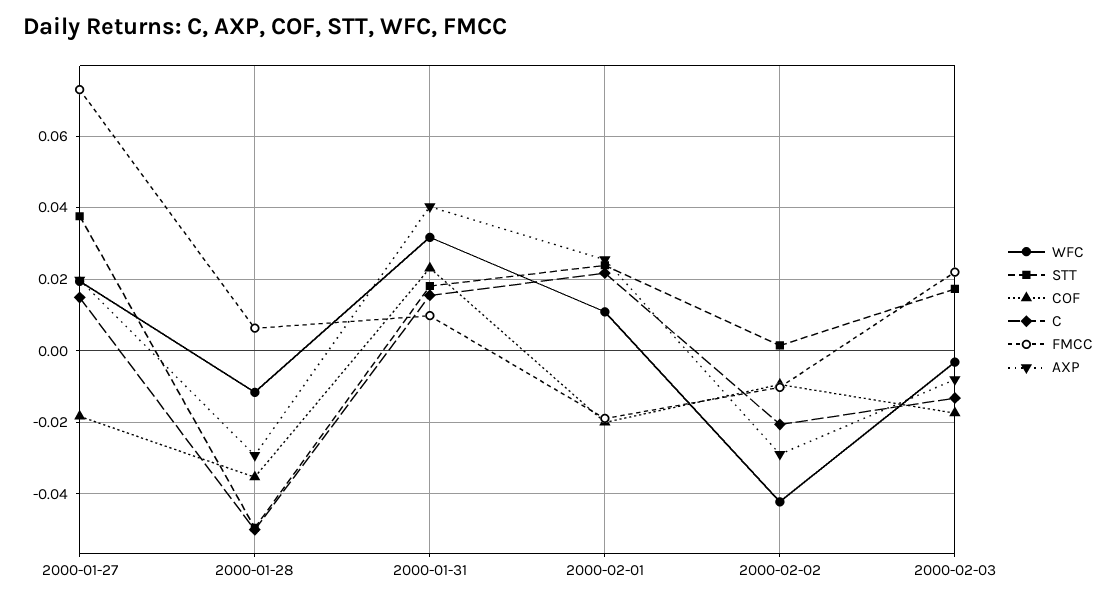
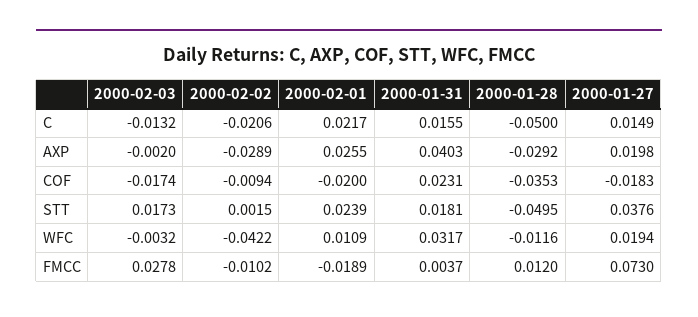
  {
    "WFC": {
      "2000-01-27": 0.0194,
      "2000-01-28": -0.0116,
      "2000-01-31": 0.0317,
      "2000-02-01": 0.0109,
      "2000-02-02": -0.0422,
      "2000-02-03": -0.0032
    },
    "STT": {
      "2000-01-27": 0.0376,
      "2000-01-28": -0.0495,
      "2000-01-31": 0.0181,
      "2000-02-01": 0.0239,
      "2000-02-02": 0.0015,
      "2000-02-03": 0.0173
    },
    "COF": {
      "2000-01-27": -0.0183,
      "2000-01-28": -0.0353,
      "2000-01-31": 0.0231,
      "2000-02-01": -0.02,
      "2000-02-02": -0.0094,
      "2000-02-03": -0.0174
    },
    "C": {
      "2000-01-27": 0.0149,
      "2000-01-28": -0.05,
      "2000-01-31": 0.0155,
      "2000-02-01": 0.0217,
      "2000-02-02": -0.0206,
      "2000-02-03": -0.0132
    },
    "FMCC": {
      "2000-01-27": 0.073,
-     "2000-01-28": 0.006,
+     "2000-01-28": 0.012,
-     "2000-01-31": 0.01,
+     "2000-01-31": 0.0037,
      "2000-02-01": -0.0189,
      "2000-02-02": -0.0102,
-     "2000-02-03": 0.022
+     "2000-02-03": 0.0278
    },
    "AXP": {
      "2000-01-27": 0.0198,
      "2000-01-28": -0.0292,
      "2000-01-31": 0.0403,
      "2000-02-01": 0.0255,
      "2000-02-02": -0.0289,
-     "2000-02-03": -0.008
+     "2000-02-03": -0.002
    }
  }

